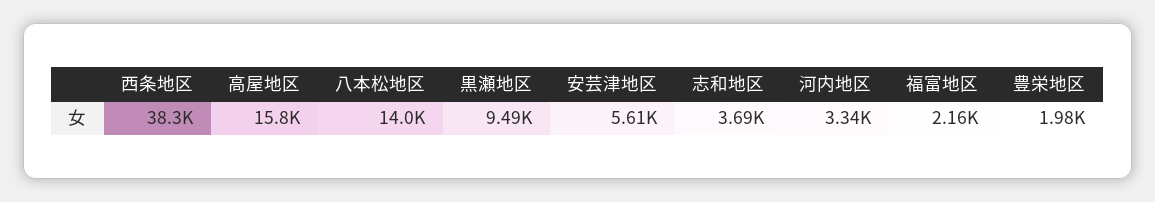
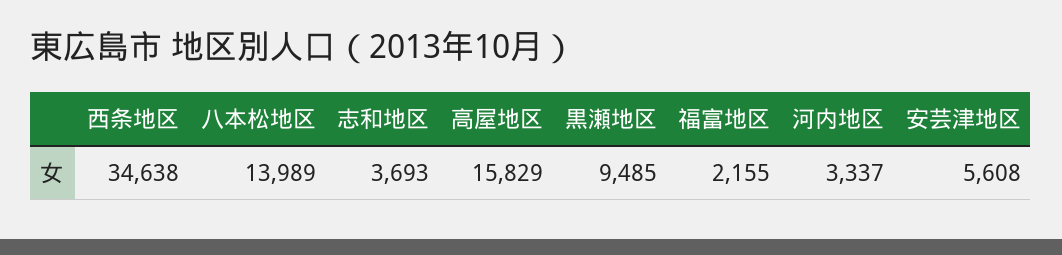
  {
-   "西条地区": 38300,
+   "西条地区": 34638,
    "高屋地区": 15829,
    "八本松地区": 13989,
    "黒瀬地区": 9485,
    "安芸津地区": 5608,
    "志和地区": 3693,
    "河内地区": 3337,
-   "福富地区": 2155,
+   "福富地区": 2155
-   "豊栄地区": 1980
  }

